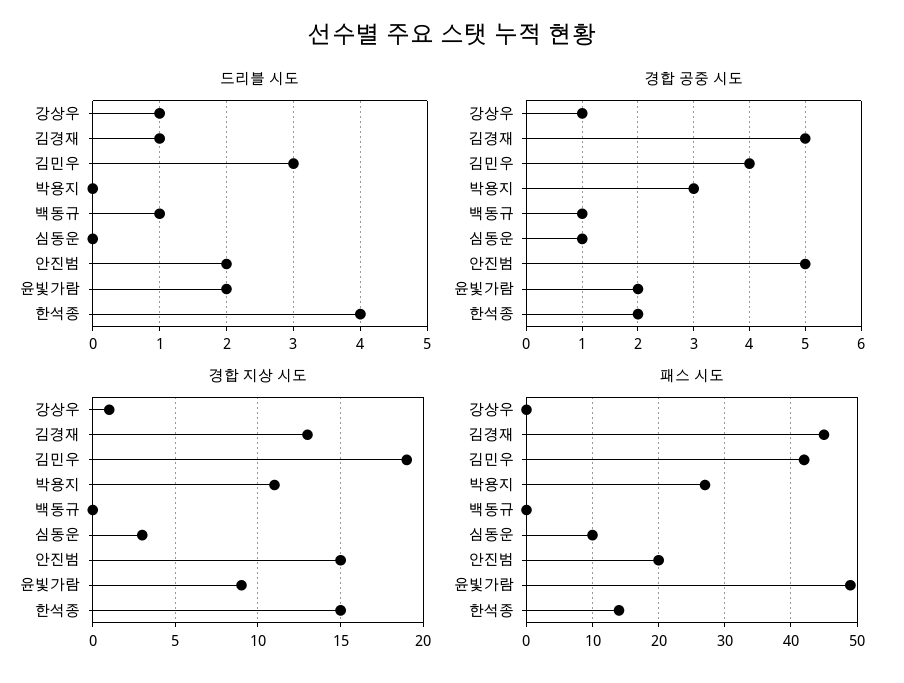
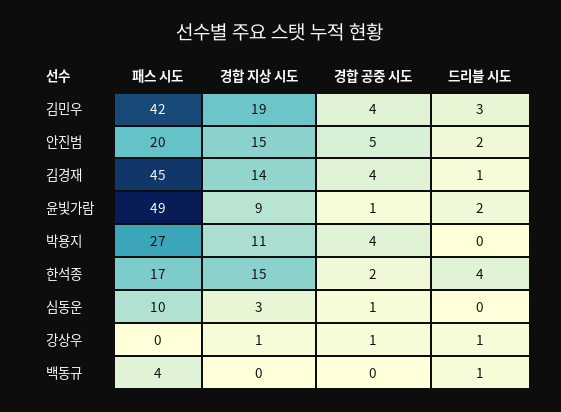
  {
    "드리블 시도": {
      "강상우": 1,
      "김경재": 1,
      "김민우": 3,
      "박용지": 0,
      "백동규": 1,
      "심동운": 0,
      "안진범": 2,
      "윤빛가람": 2,
      "한석종": 4
    },
    "경합 공중 시도": {
      "강상우": 1,
-     "김경재": 5,
+     "김경재": 4,
      "김민우": 4,
-     "박용지": 3,
+     "박용지": 4,
-     "백동규": 1,
+     "백동규": 0,
      "심동운": 1,
      "안진범": 5,
-     "윤빛가람": 2,
+     "윤빛가람": 1,
      "한석종": 2
    },
    "경합 지상 시도": {
      "강상우": 1,
-     "김경재": 13,
+     "김경재": 14,
      "김민우": 19,
      "박용지": 11,
      "백동규": 0,
      "심동운": 3,
      "안진범": 15,
      "윤빛가람": 9,
      "한석종": 15
    },
    "패스 시도": {
      "강상우": 0,
      "김경재": 45,
      "김민우": 42,
      "박용지": 27,
-     "백동규": 0,
+     "백동규": 4,
      "심동운": 10,
      "안진범": 20,
      "윤빛가람": 49,
-     "한석종": 14
+     "한석종": 17
    }
  }

